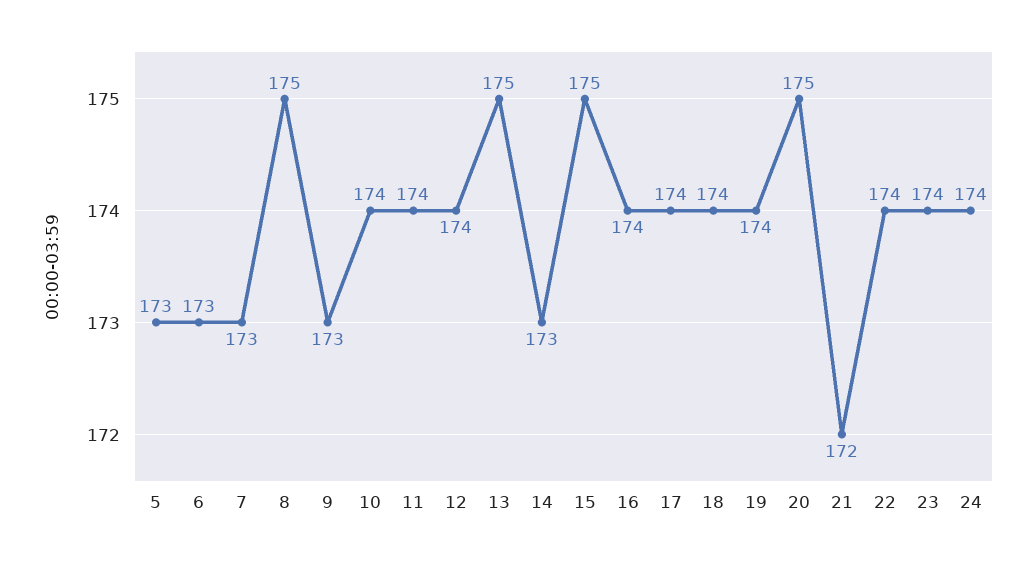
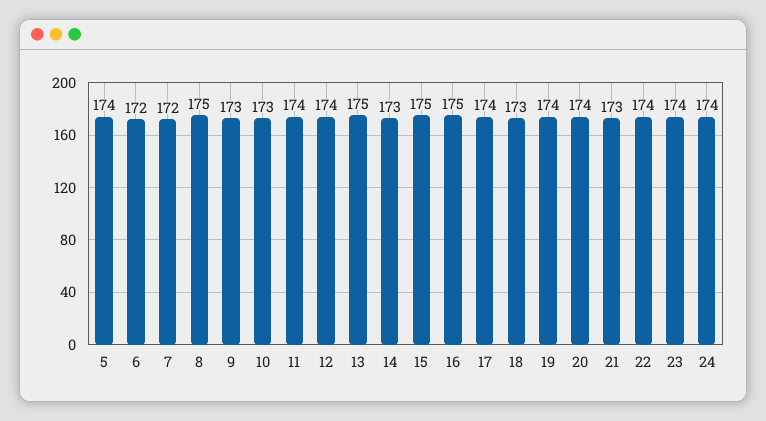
  {
-   "5": 173,
+   "5": 174,
-   "6": 173,
+   "6": 172,
-   "7": 173,
+   "7": 172,
    "8": 175,
    "9": 173,
-   "10": 174,
+   "10": 173,
    "11": 174,
    "12": 174,
    "13": 175,
    "14": 173,
    "15": 175,
-   "16": 174,
+   "16": 175,
    "17": 174,
-   "18": 174,
+   "18": 173,
    "19": 174,
-   "20": 175,
+   "20": 174,
-   "21": 172,
+   "21": 173,
    "22": 174,
    "23": 174,
    "24": 174
  }

